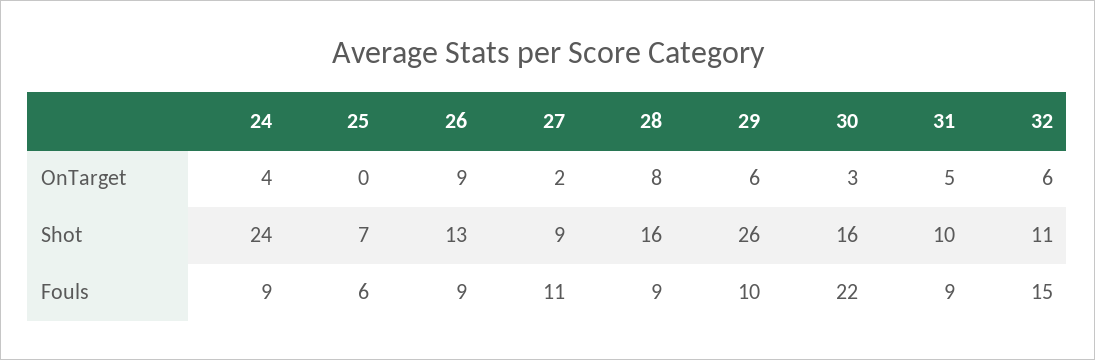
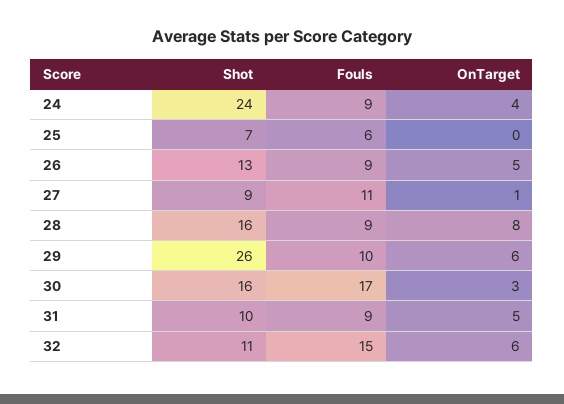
  {
    "24": {
      "OnTarget": 4,
      "Shot": 24,
      "Fouls": 9
    },
    "25": {
      "OnTarget": 0,
      "Shot": 7,
      "Fouls": 6
    },
    "26": {
-     "OnTarget": 9,
+     "OnTarget": 5,
      "Shot": 13,
      "Fouls": 9
    },
    "27": {
-     "OnTarget": 2,
+     "OnTarget": 1,
      "Shot": 9,
      "Fouls": 11
    },
    "28": {
      "OnTarget": 8,
      "Shot": 16,
      "Fouls": 9
    },
    "29": {
      "OnTarget": 6,
      "Shot": 26,
      "Fouls": 10
    },
    "30": {
      "OnTarget": 3,
      "Shot": 16,
-     "Fouls": 22
+     "Fouls": 17
    },
    "31": {
      "OnTarget": 5,
      "Shot": 10,
      "Fouls": 9
    },
    "32": {
      "OnTarget": 6,
      "Shot": 11,
      "Fouls": 15
    }
  }

